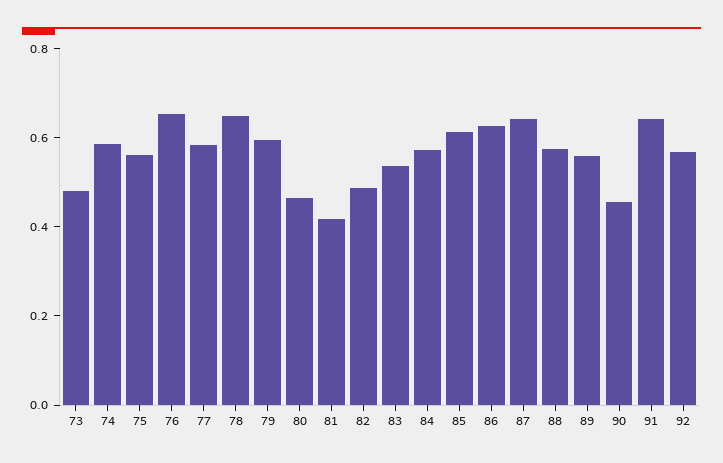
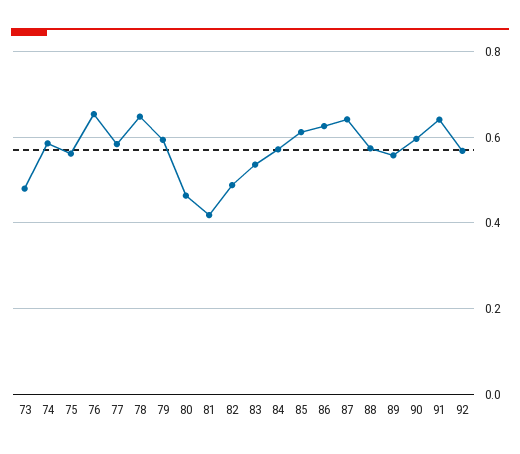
  {
    "73": 0.48,
    "74": 0.58,
    "75": 0.56,
    "76": 0.66,
    "77": 0.58,
    "78": 0.64,
    "79": 0.6,
    "80": 0.46,
    "81": 0.42,
    "82": 0.48,
    "83": 0.54,
    "84": 0.58,
    "85": 0.62,
    "86": 0.62,
    "87": 0.64,
    "88": 0.58,
    "89": 0.56,
-   "90": 0.45,
+   "90": 0.6,
    "91": 0.64,
    "92": 0.56
  }

